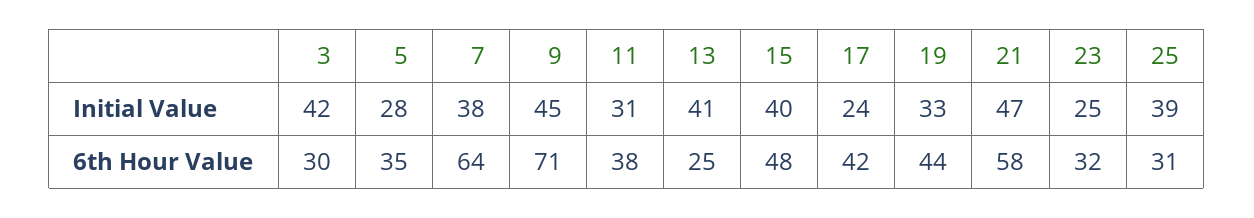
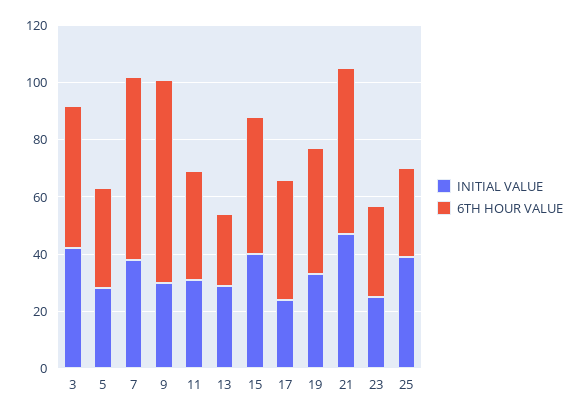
  {
    "Initial Value": {
      "3": 42,
      "5": 28,
      "7": 38,
-     "9": 45,
+     "9": 30,
      "11": 31,
-     "13": 41,
+     "13": 30,
      "15": 40,
      "17": 24,
      "19": 33,
      "21": 47,
      "23": 25,
      "25": 39
    },
    "6th Hour Value": {
-     "3": 30,
+     "3": 50,
      "5": 35,
      "7": 64,
      "9": 71,
      "11": 38,
      "13": 25,
      "15": 48,
      "17": 42,
      "19": 44,
      "21": 58,
      "23": 32,
      "25": 31
    }
  }

